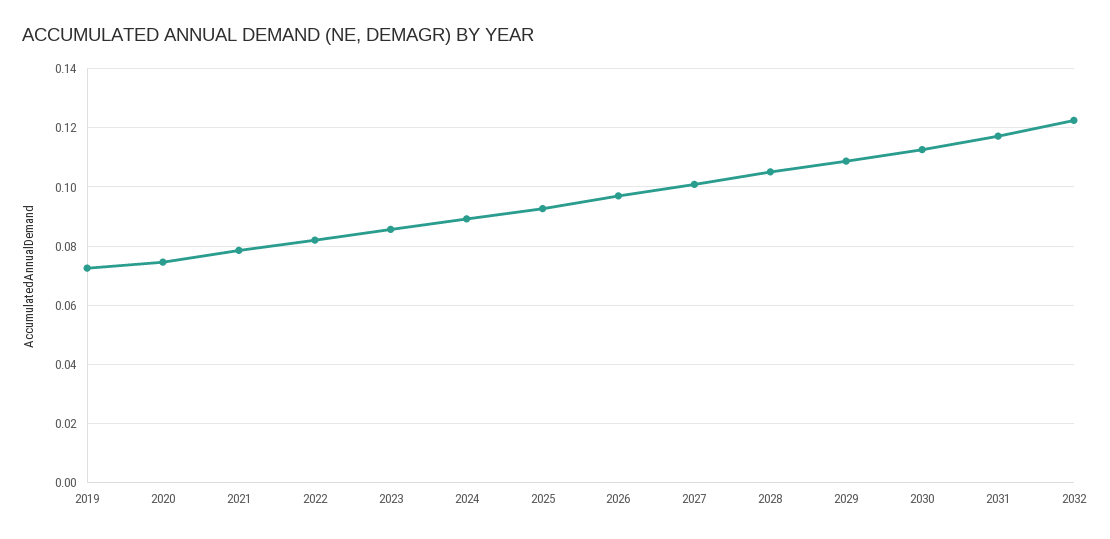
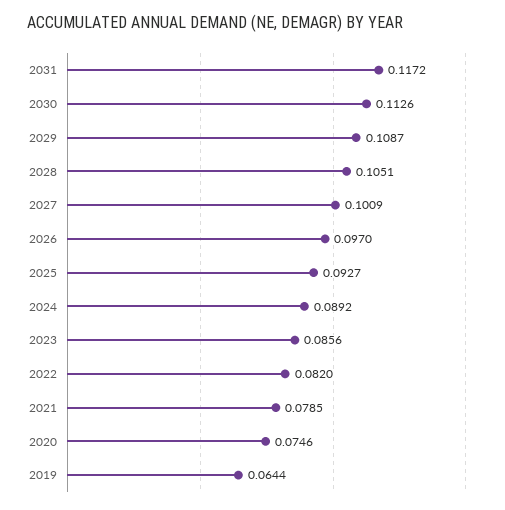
  {
-   "2019": 0.0725,
+   "2019": 0.0644,
    "2020": 0.0746,
    "2021": 0.0785,
    "2022": 0.082,
    "2023": 0.0856,
    "2024": 0.0892,
    "2025": 0.0927,
    "2026": 0.097,
    "2027": 0.1009,
    "2028": 0.1051,
    "2029": 0.1087,
    "2030": 0.1126,
-   "2031": 0.1172,
+   "2031": 0.1172
-   "2032": 0.1225
  }

